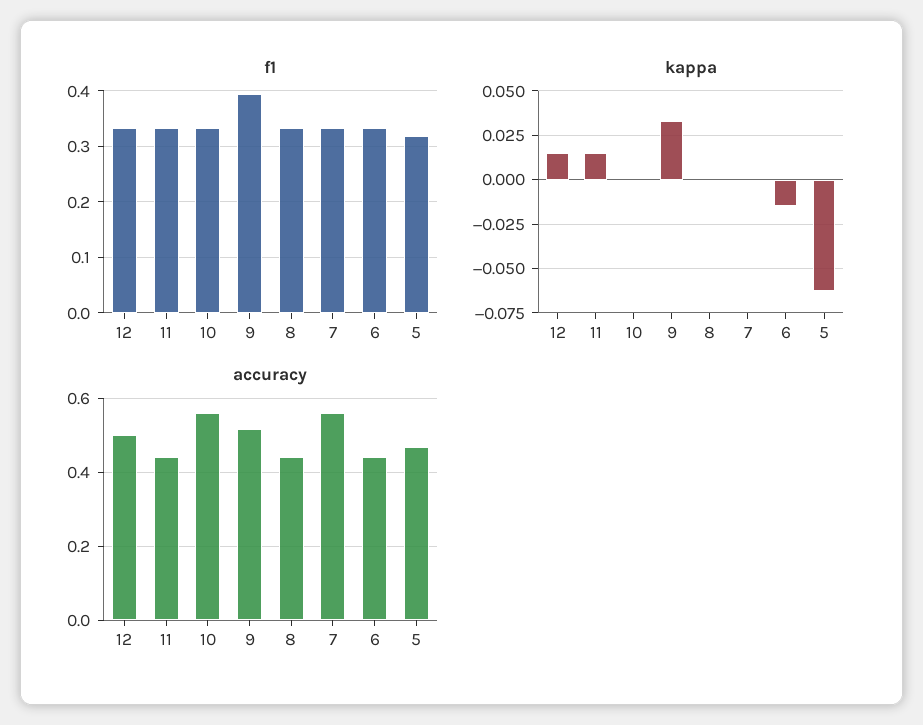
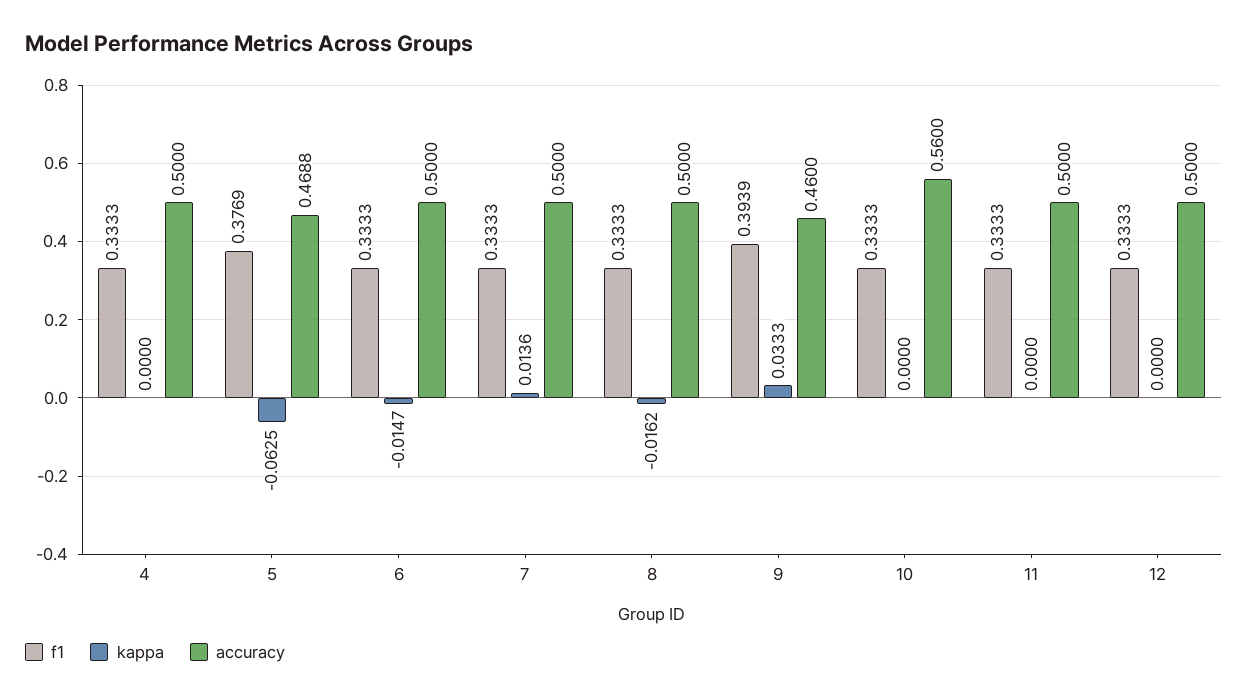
  {
    "f1": {
      "12": 0.3333,
      "11": 0.3333,
      "10": 0.3333,
      "9": 0.3939,
      "8": 0.3333,
      "7": 0.3333,
      "6": 0.3333,
-     "5": 0.32
+     "5": 0.3769,
+     "4": 0.3333
    },
    "kappa": {
-     "12": 0.015,
+     "12": 0,
-     "11": 0.015,
+     "11": 0,
      "10": 0,
      "9": 0.0333,
-     "8": 0,
+     "8": -0.0162,
-     "7": 0,
+     "7": 0.0136,
      "6": -0.0147,
-     "5": -0.0625
+     "5": -0.0625,
+     "4": 0
    },
    "accuracy": {
      "12": 0.5,
-     "11": 0.44,
+     "11": 0.5,
      "10": 0.56,
-     "9": 0.52,
+     "9": 0.46,
-     "8": 0.44,
+     "8": 0.5,
-     "7": 0.56,
+     "7": 0.5,
-     "6": 0.44,
+     "6": 0.5,
-     "5": 0.4688
+     "5": 0.4688,
+     "4": 0.5
    }
  }

